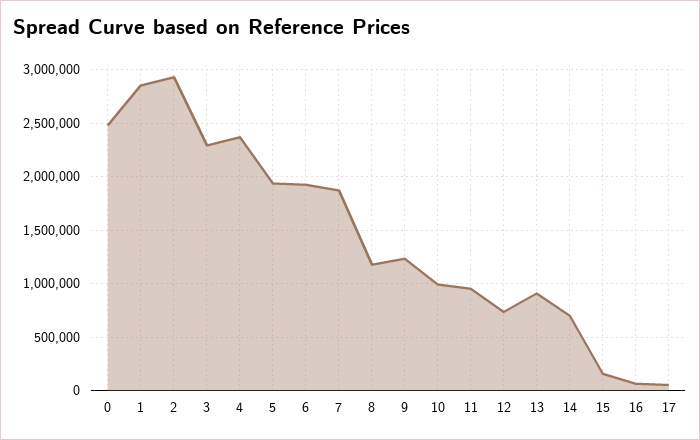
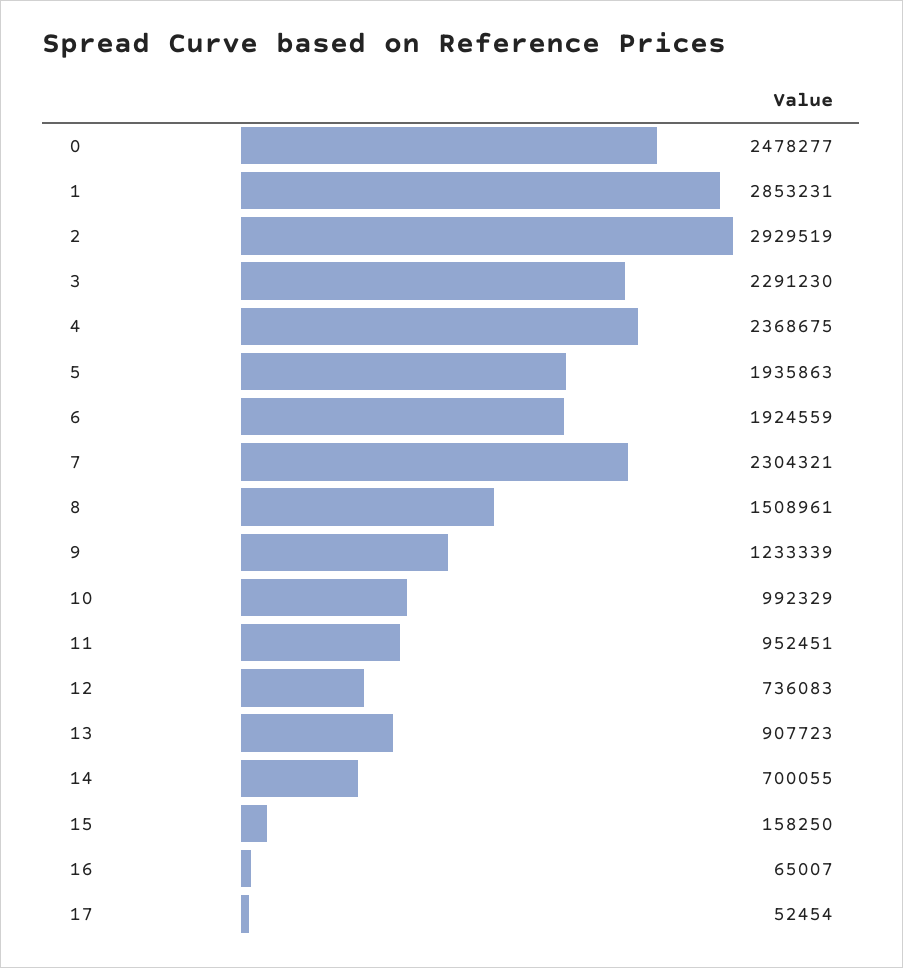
  {
    "0": 2478277,
    "1": 2853231,
    "2": 2929519,
    "3": 2291230,
    "4": 2368675,
    "5": 1935863,
    "6": 1924559,
-   "7": 1900000,
+   "7": 2304321,
-   "8": 1200000,
+   "8": 1508961,
    "9": 1233339,
    "10": 992329,
    "11": 952451,
    "12": 736083,
    "13": 907723,
    "14": 700055,
    "15": 158250,
    "16": 65007,
    "17": 52454
  }

